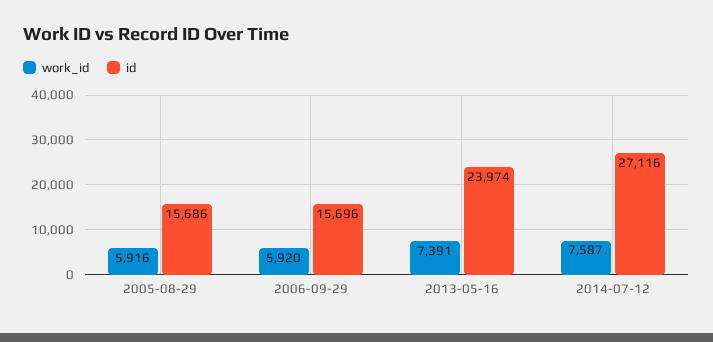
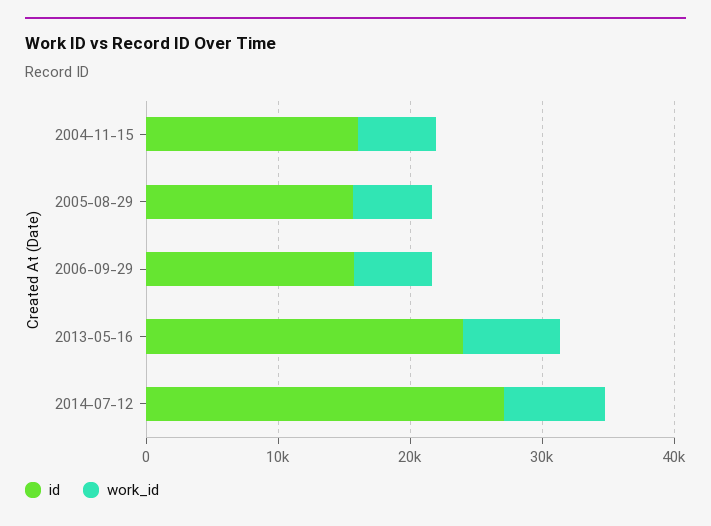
  {
    "work_id": {
      "2005-08-29": 5916,
      "2006-09-29": 5920,
      "2013-05-16": 7391,
-     "2014-07-12": 7587
+     "2014-07-12": 7587,
+     "2004-11-15": 6000
    },
    "id": {
      "2005-08-29": 15686,
      "2006-09-29": 15696,
      "2013-05-16": 23974,
-     "2014-07-12": 27116
+     "2014-07-12": 27116,
+     "2004-11-15": 16000
    }
  }

